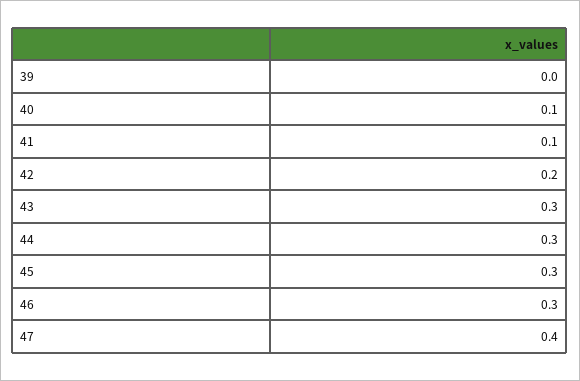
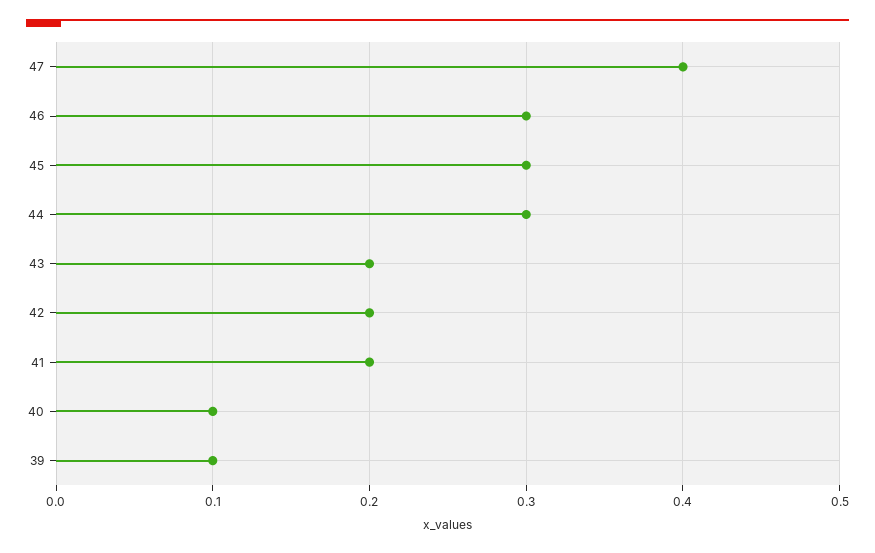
  {
-   "39": 0,
+   "39": 0.1,
    "40": 0.1,
-   "41": 0.1,
+   "41": 0.2,
    "42": 0.2,
-   "43": 0.3,
+   "43": 0.2,
    "44": 0.3,
    "45": 0.3,
    "46": 0.3,
    "47": 0.4
  }

